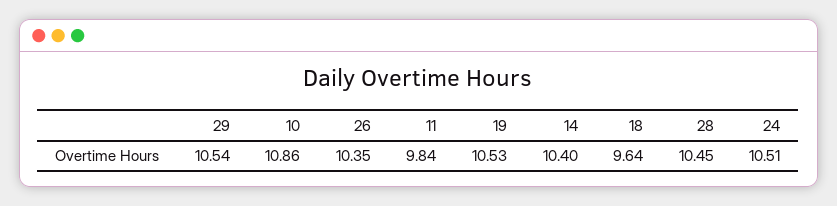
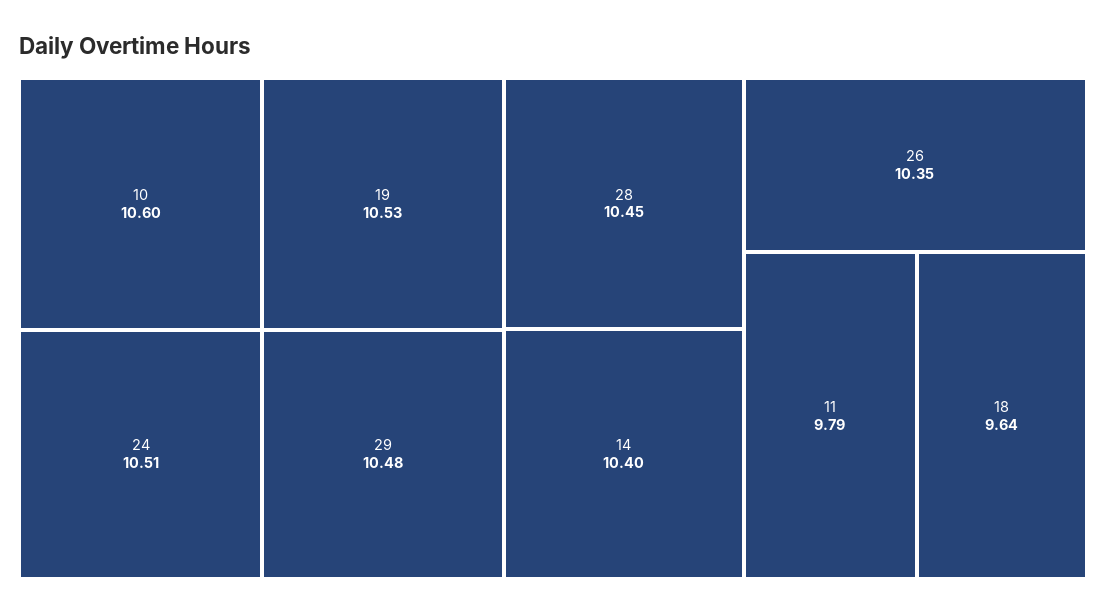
  {
-   "29": 10.54,
+   "29": 10.48,
-   "10": 10.86,
+   "10": 10.6,
    "26": 10.35,
-   "11": 9.84,
+   "11": 9.79,
    "19": 10.53,
    "14": 10.4,
    "18": 9.64,
    "28": 10.45,
    "24": 10.51
  }

